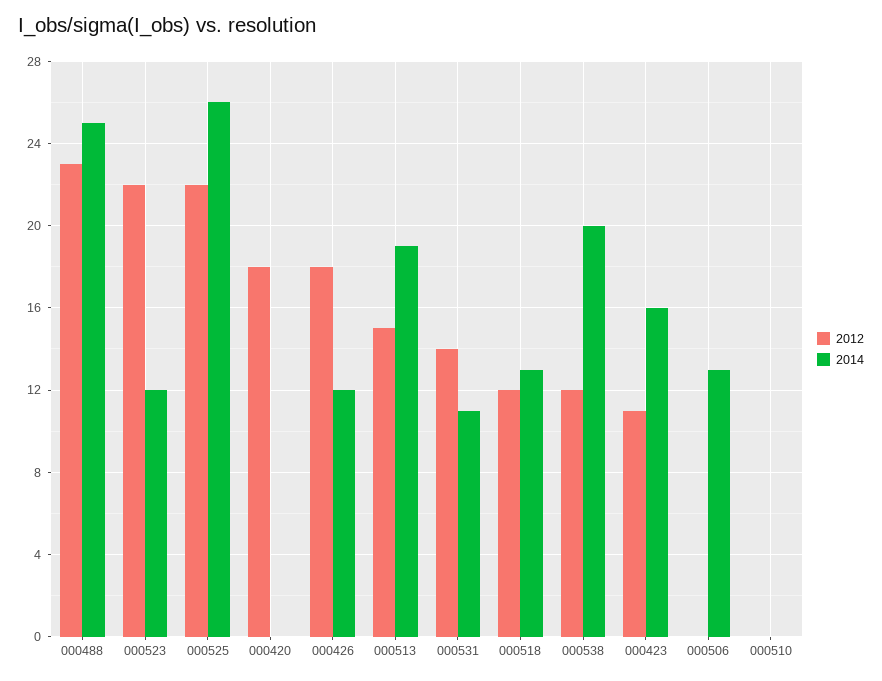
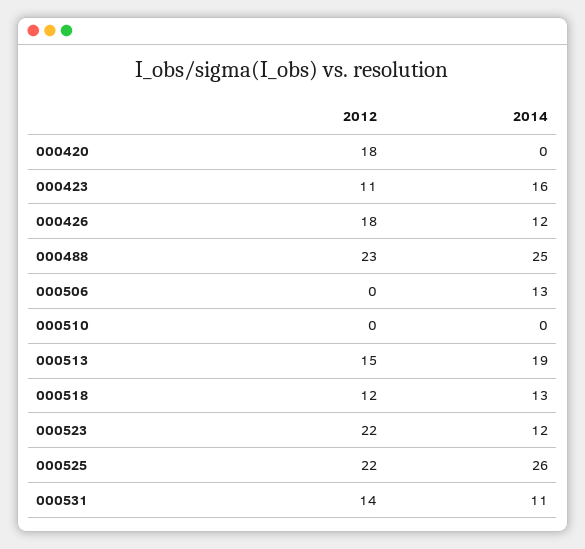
  {
    "2012": {
      "000488": 23,
      "000523": 22,
      "000525": 22,
      "000420": 18,
      "000426": 18,
      "000513": 15,
      "000531": 14,
      "000518": 12,
-     "000538": 12,
      "000423": 11,
      "000506": 0,
      "000510": 0
    },
    "2014": {
      "000488": 25,
      "000523": 12,
      "000525": 26,
      "000420": 0,
      "000426": 12,
      "000513": 19,
      "000531": 11,
      "000518": 13,
-     "000538": 20,
      "000423": 16,
      "000506": 13,
      "000510": 0
    }
  }

